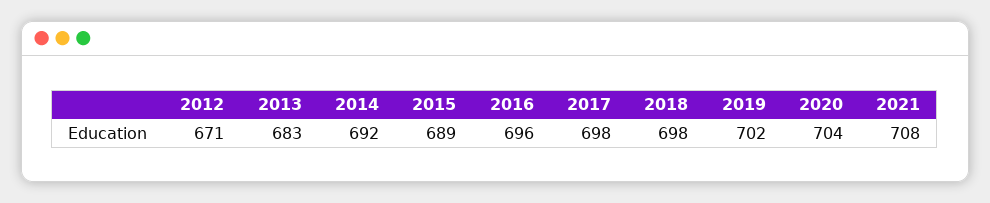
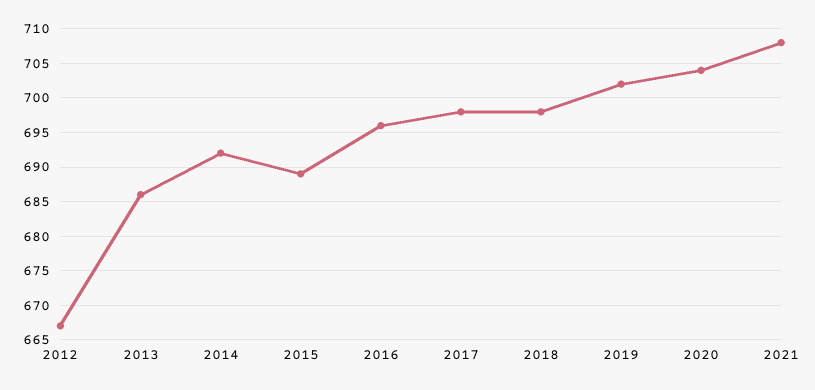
  {
-   "2012": 671,
+   "2012": 667,
-   "2013": 683,
+   "2013": 686,
    "2014": 692,
    "2015": 689,
    "2016": 696,
    "2017": 698,
    "2018": 698,
    "2019": 702,
    "2020": 704,
    "2021": 708
  }

